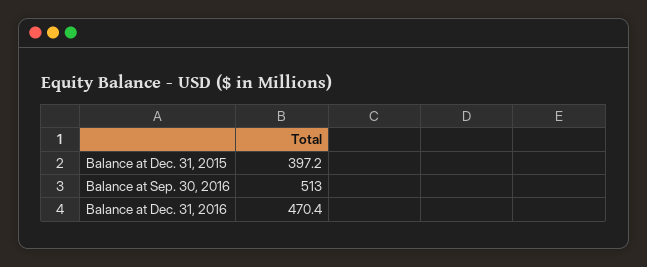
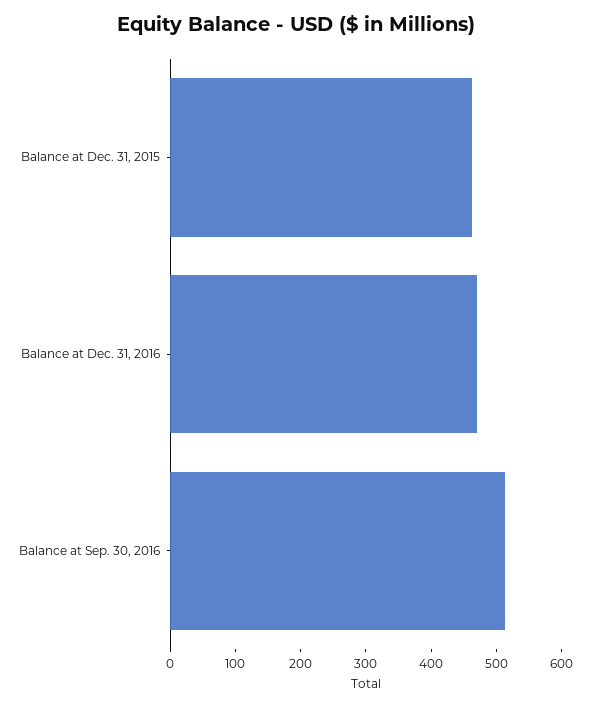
  {
-   "Balance at Dec. 31, 2015": 397.2,
+   "Balance at Dec. 31, 2015": 460,
    "Balance at Sep. 30, 2016": 513,
    "Balance at Dec. 31, 2016": 470.4
  }

